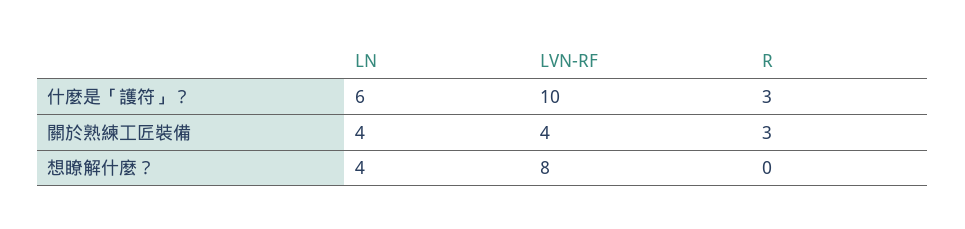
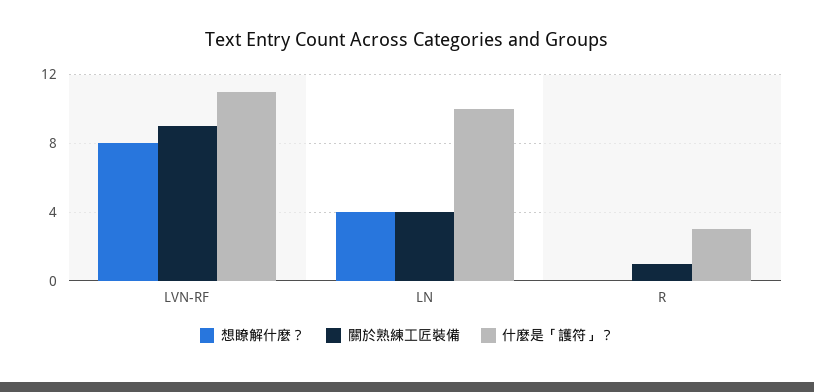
  {
    "什麼是「護符」？": {
-     "LN": 6,
+     "LN": 10,
-     "LVN-RF": 10,
+     "LVN-RF": 11,
      "R": 3
    },
    "關於熟練工匠裝備": {
      "LN": 4,
-     "LVN-RF": 4,
+     "LVN-RF": 9,
-     "R": 3
+     "R": 1
    },
    "想瞭解什麼？": {
      "LN": 4,
      "LVN-RF": 8,
      "R": 0
    }
  }

